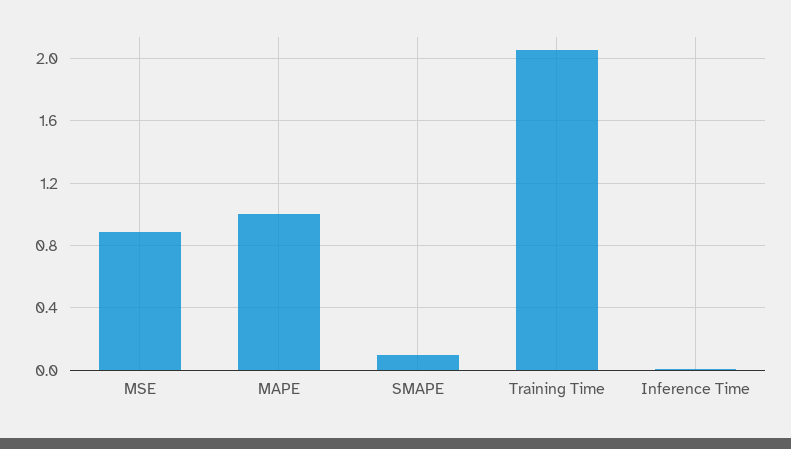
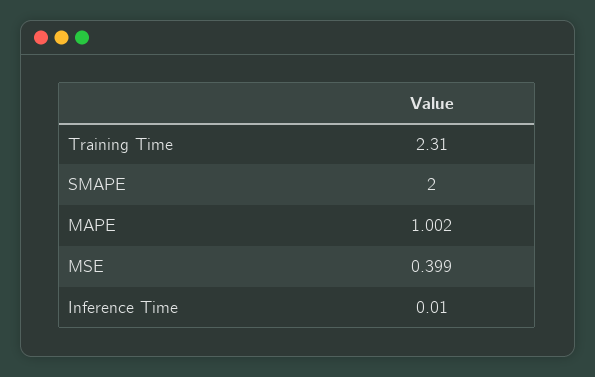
  {
-   "MSE": 0.9,
+   "MSE": 0.399,
    "MAPE": 1.002,
-   "SMAPE": 0.1,
+   "SMAPE": 2,
-   "Training Time": 2.05,
+   "Training Time": 2.31,
    "Inference Time": 0.01
  }

